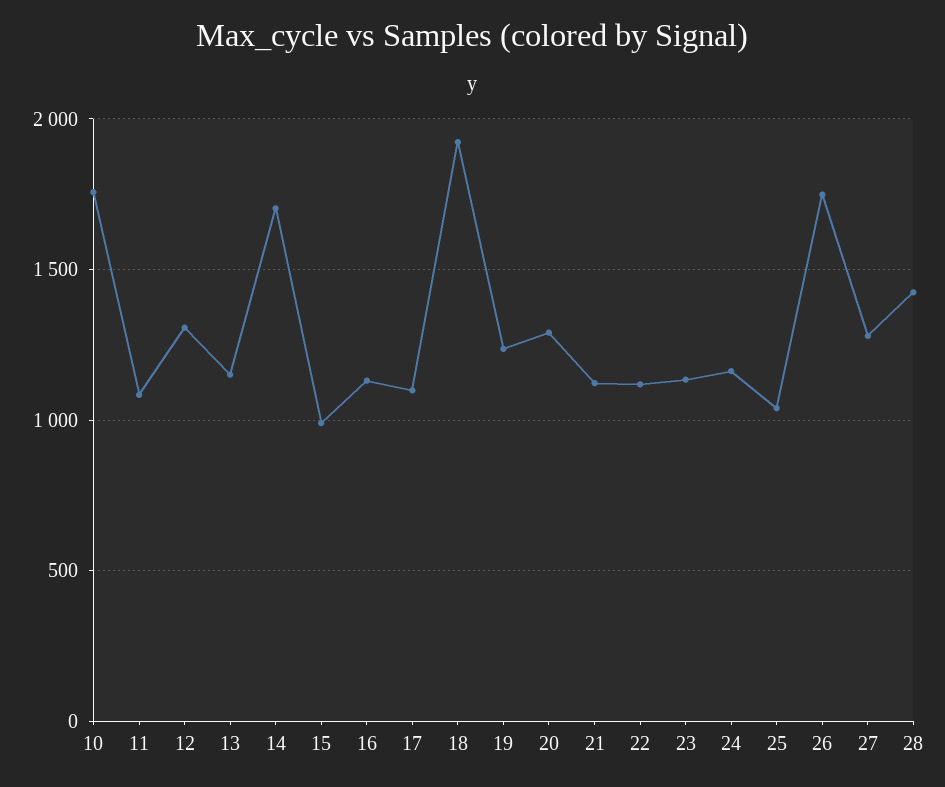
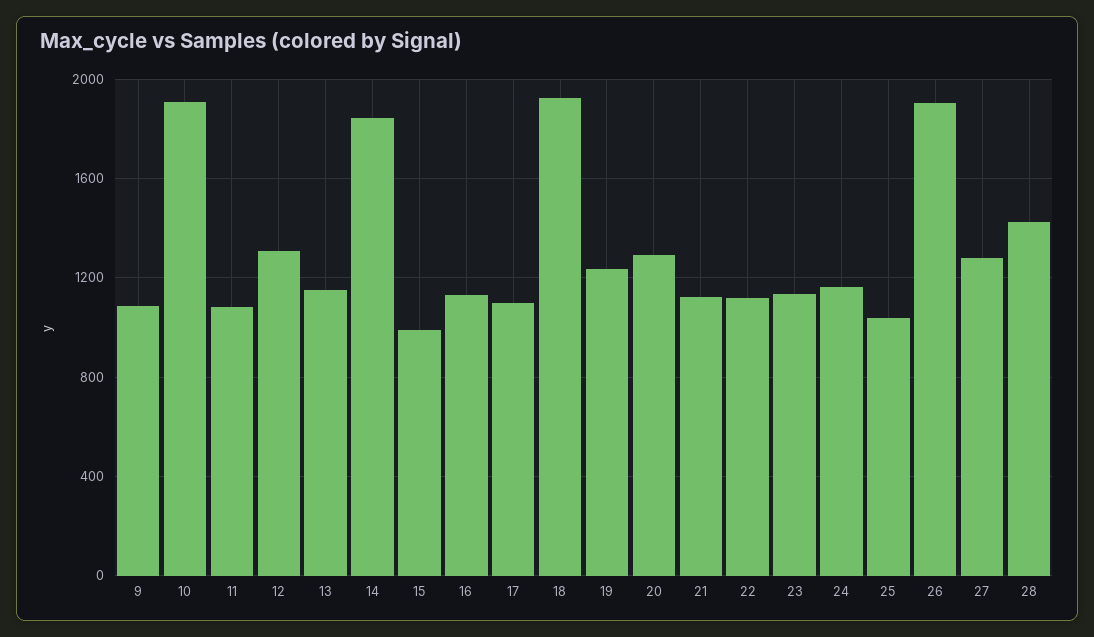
  {
-   "10": 1750,
+   "10": 1900,
    "11": 1100,
    "12": 1300,
    "13": 1150,
-   "14": 1700,
+   "14": 1850,
    "15": 1000,
    "16": 1150,
    "17": 1100,
    "18": 1900,
    "19": 1250,
    "20": 1300,
    "21": 1100,
    "22": 1100,
    "23": 1150,
    "24": 1150,
    "25": 1050,
-   "26": 1750,
+   "26": 1900,
    "27": 1300,
-   "28": 1400
+   "28": 1400,
+   "9": 1100
  }

